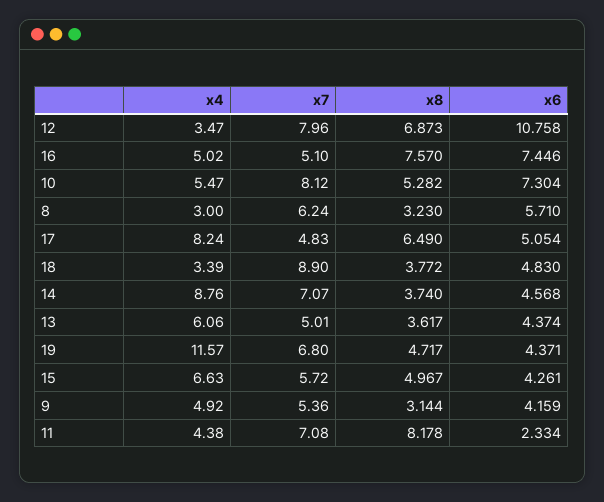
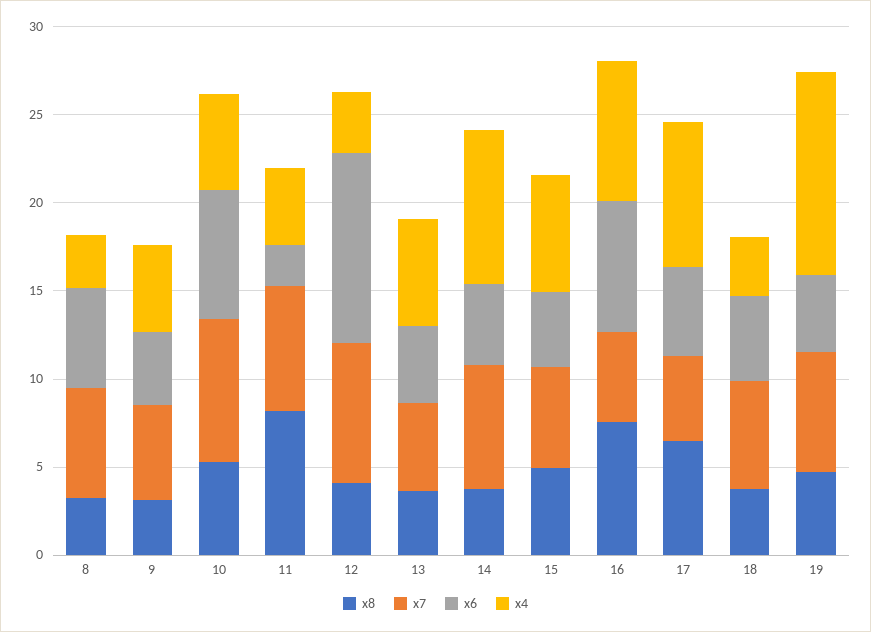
  {
    "x4": {
      "12": 3.47,
-     "16": 5.02,
+     "16": 8,
      "10": 5.47,
      "8": 3,
      "17": 8.24,
      "18": 3.39,
      "14": 8.76,
      "13": 6.06,
      "19": 11.57,
      "15": 6.63,
      "9": 4.92,
      "11": 4.38
    },
    "x7": {
      "12": 7.96,
      "16": 5.1,
      "10": 8.12,
      "8": 6.24,
      "17": 4.83,
-     "18": 8.9,
+     "18": 6,
      "14": 7.07,
      "13": 5.01,
      "19": 6.8,
      "15": 5.72,
      "9": 5.36,
      "11": 7.08
    },
    "x8": {
-     "12": 6.873,
+     "12": 4,
      "16": 7.57,
      "10": 5.282,
      "8": 3.23,
      "17": 6.49,
      "18": 3.772,
      "14": 3.74,
      "13": 3.617,
      "19": 4.717,
      "15": 4.967,
      "9": 3.144,
      "11": 8.178
    },
    "x6": {
      "12": 10.758,
      "16": 7.446,
      "10": 7.304,
      "8": 5.71,
      "17": 5.054,
      "18": 4.83,
      "14": 4.568,
      "13": 4.374,
      "19": 4.371,
      "15": 4.261,
      "9": 4.159,
      "11": 2.334
    }
  }

